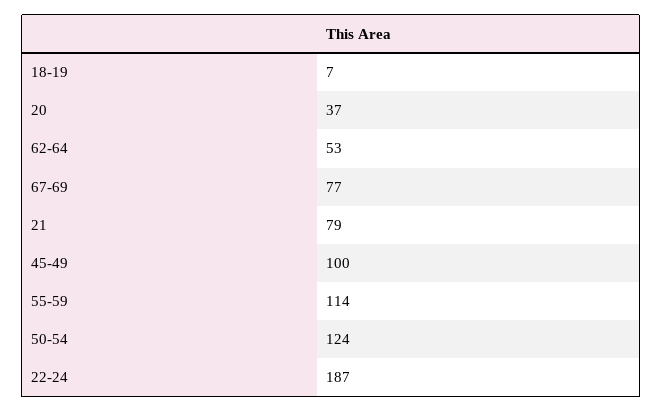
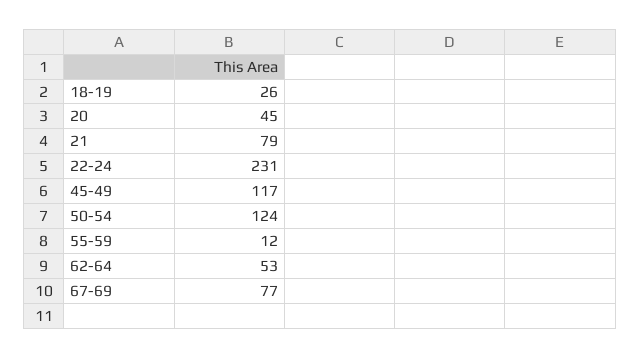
  {
-   "18-19": 7,
+   "18-19": 26,
-   "20": 37,
+   "20": 45,
    "62-64": 53,
    "67-69": 77,
    "21": 79,
-   "45-49": 100,
+   "45-49": 117,
-   "55-59": 114,
+   "55-59": 12,
    "50-54": 124,
-   "22-24": 187
+   "22-24": 231
  }

